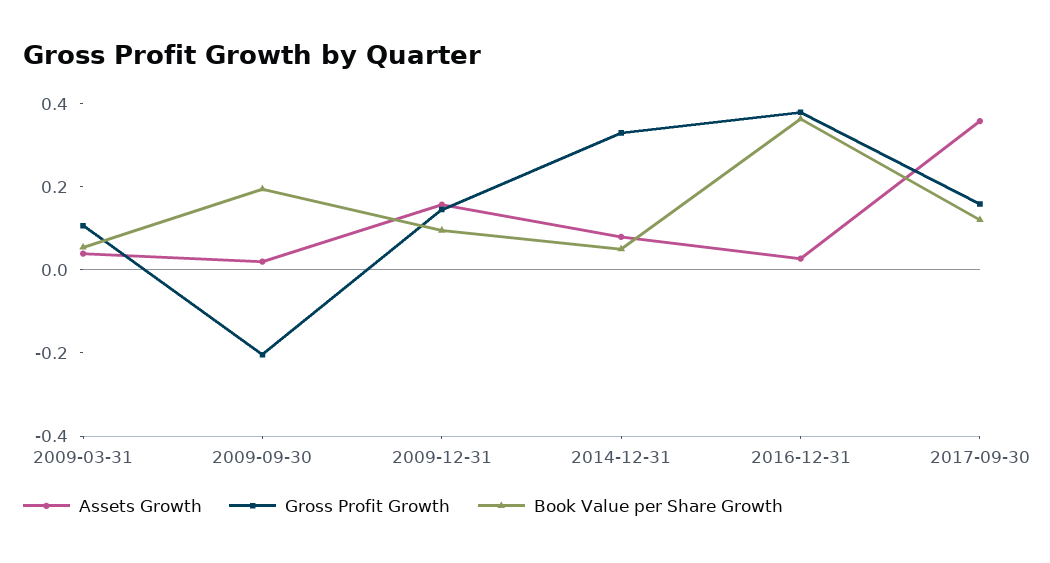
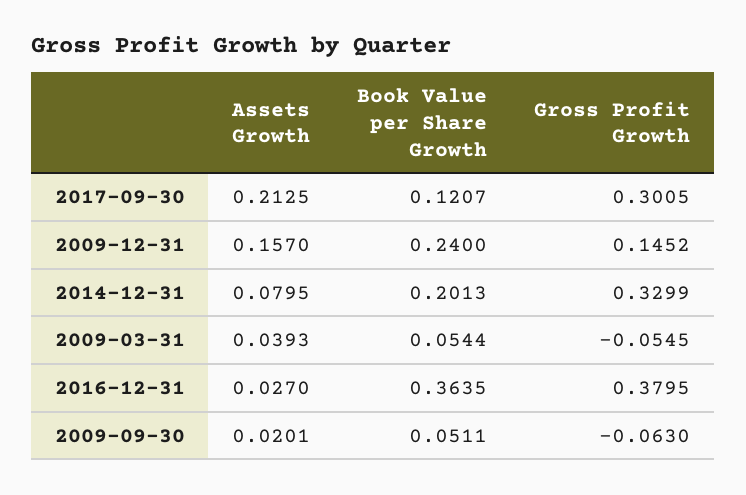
  {
    "Assets Growth": {
      "2009-03-31": 0.0393,
      "2009-09-30": 0.0201,
      "2009-12-31": 0.157,
      "2014-12-31": 0.0795,
      "2016-12-31": 0.027,
-     "2017-09-30": 0.35
+     "2017-09-30": 0.2125
    },
    "Gross Profit Growth": {
-     "2009-03-31": 0.1,
+     "2009-03-31": -0.0545,
-     "2009-09-30": -0.2,
+     "2009-09-30": -0.063,
      "2009-12-31": 0.1452,
      "2014-12-31": 0.3299,
      "2016-12-31": 0.3795,
-     "2017-09-30": 0.15
+     "2017-09-30": 0.3005
    },
    "Book Value per Share Growth": {
      "2009-03-31": 0.0544,
-     "2009-09-30": 0.2,
+     "2009-09-30": 0.0511,
-     "2009-12-31": 0.1,
+     "2009-12-31": 0.24,
-     "2014-12-31": 0.05,
+     "2014-12-31": 0.2013,
      "2016-12-31": 0.3635,
      "2017-09-30": 0.1207
    }
  }

